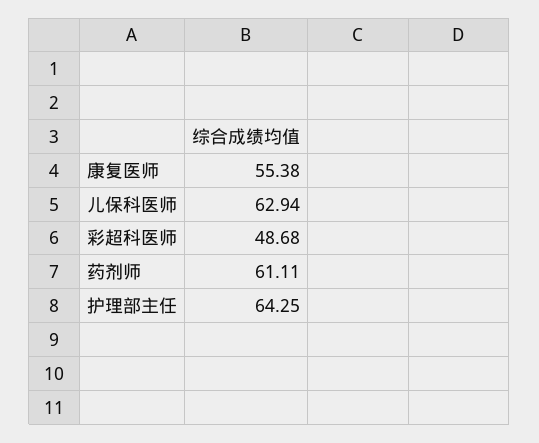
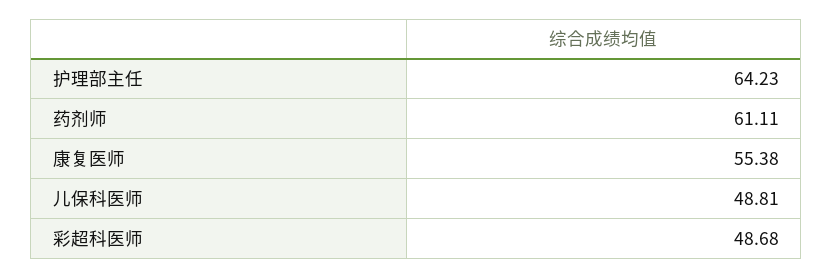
  {
    "康复医师": 55.38,
-   "儿保科医师": 62.94,
+   "儿保科医师": 48.81,
    "彩超科医师": 48.68,
    "药剂师": 61.11,
-   "护理部主任": 64.25
+   "护理部主任": 64.23
  }

